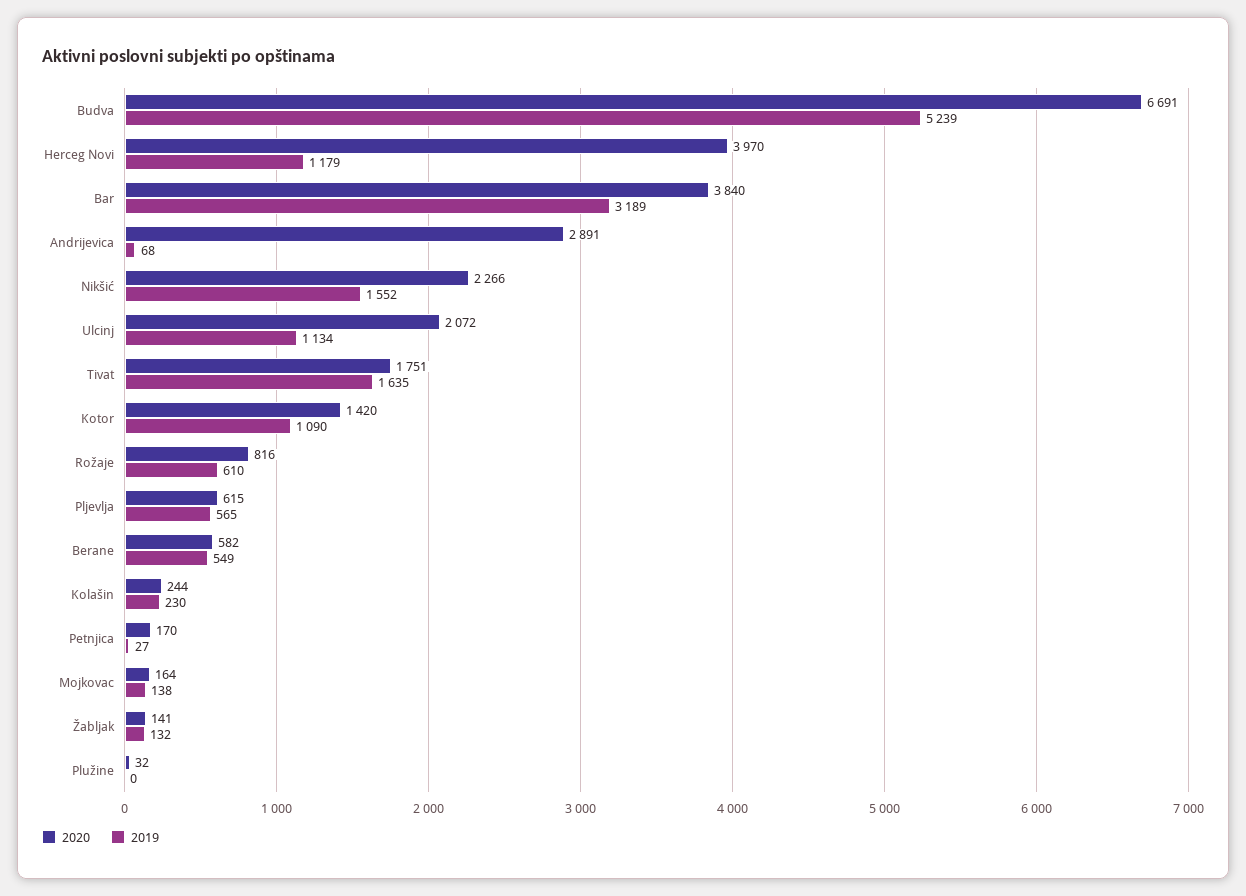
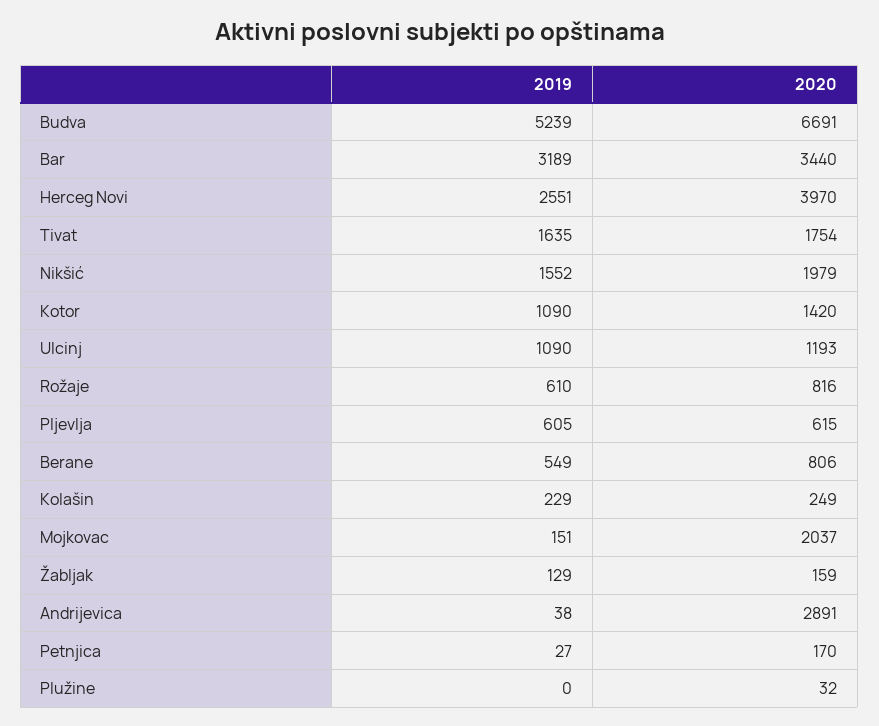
  {
    "2020": {
      "Budva": 6691,
      "Herceg Novi": 3970,
-     "Bar": 3840,
+     "Bar": 3440,
      "Andrijevica": 2891,
-     "Nikšić": 2266,
+     "Nikšić": 1979,
-     "Ulcinj": 2072,
+     "Ulcinj": 1193,
-     "Tivat": 1751,
+     "Tivat": 1754,
      "Kotor": 1420,
      "Rožaje": 816,
      "Pljevlja": 615,
-     "Berane": 582,
+     "Berane": 806,
-     "Kolašin": 244,
+     "Kolašin": 249,
      "Petnjica": 170,
-     "Mojkovac": 164,
+     "Mojkovac": 2037,
-     "Žabljak": 141,
+     "Žabljak": 159,
      "Plužine": 32
    },
    "2019": {
      "Budva": 5239,
-     "Herceg Novi": 1179,
+     "Herceg Novi": 2551,
      "Bar": 3189,
-     "Andrijevica": 68,
+     "Andrijevica": 38,
      "Nikšić": 1552,
-     "Ulcinj": 1134,
+     "Ulcinj": 1090,
      "Tivat": 1635,
      "Kotor": 1090,
      "Rožaje": 610,
-     "Pljevlja": 565,
+     "Pljevlja": 605,
      "Berane": 549,
-     "Kolašin": 230,
+     "Kolašin": 229,
      "Petnjica": 27,
-     "Mojkovac": 138,
+     "Mojkovac": 151,
-     "Žabljak": 132,
+     "Žabljak": 129,
      "Plužine": 0
    }
  }

